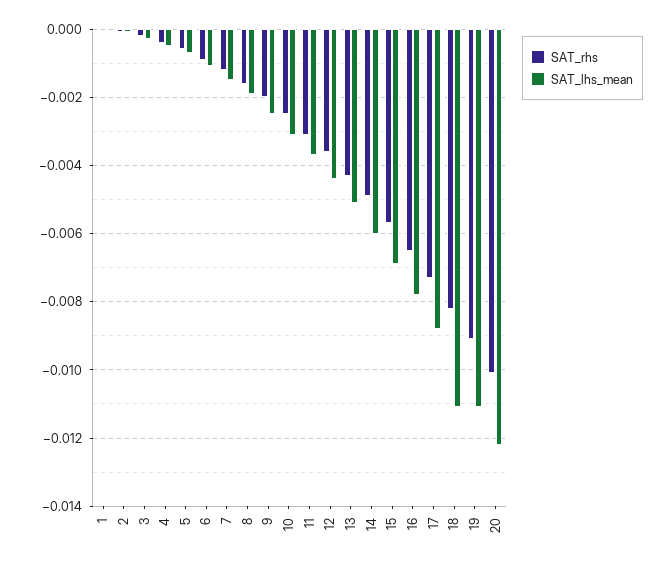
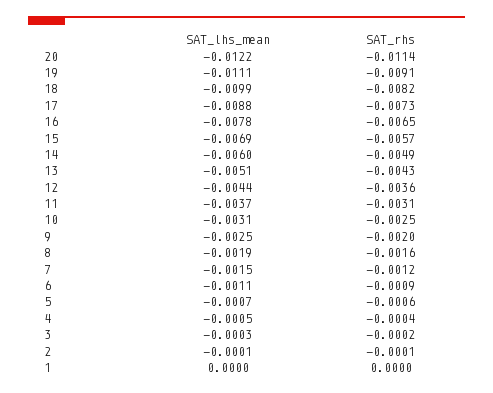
  {
    "SAT_rhs": {
      "1": 0,
      "2": -0.0001,
      "3": -0.0002,
      "4": -0.0004,
      "5": -0.0006,
      "6": -0.0009,
      "7": -0.0012,
      "8": -0.0016,
      "9": -0.002,
      "10": -0.0025,
      "11": -0.0031,
      "12": -0.0036,
      "13": -0.0043,
      "14": -0.0049,
      "15": -0.0057,
      "16": -0.0065,
      "17": -0.0073,
      "18": -0.0082,
      "19": -0.0091,
-     "20": -0.01
+     "20": -0.0114
    },
    "SAT_lhs_mean": {
      "1": 0,
      "2": -0.0001,
      "3": -0.0003,
      "4": -0.0005,
      "5": -0.0007,
      "6": -0.0011,
      "7": -0.0015,
      "8": -0.0019,
      "9": -0.0025,
      "10": -0.0031,
      "11": -0.0037,
      "12": -0.0044,
      "13": -0.0051,
      "14": -0.006,
      "15": -0.0069,
      "16": -0.0078,
      "17": -0.0088,
-     "18": -0.011,
+     "18": -0.0099,
      "19": -0.0111,
      "20": -0.0122
    }
  }

